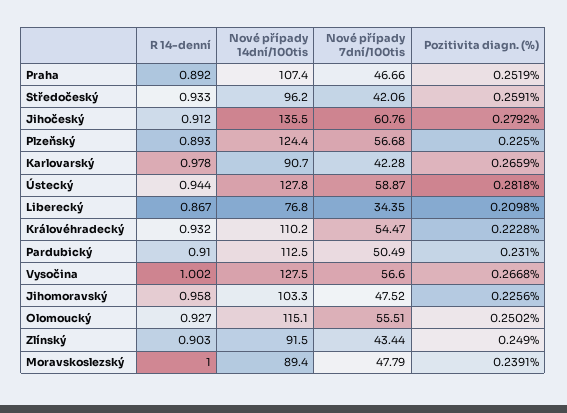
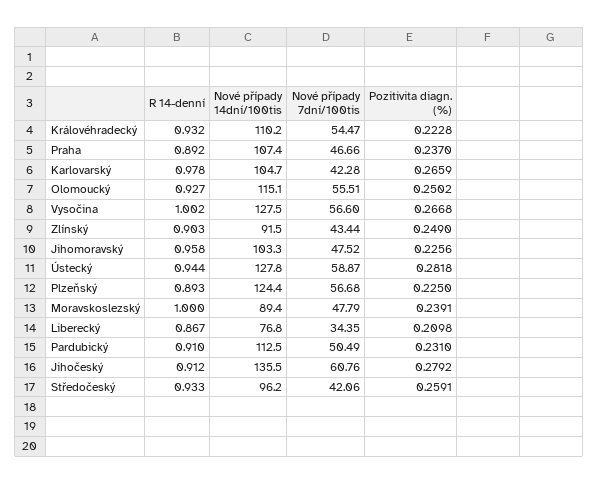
  {
    "R 14-denní": {
      "Praha": 0.892,
      "Středočeský": 0.933,
      "Jihočeský": 0.912,
      "Plzeňský": 0.893,
      "Karlovarský": 0.978,
      "Ústecký": 0.944,
      "Liberecký": 0.867,
      "Královéhradecký": 0.932,
      "Pardubický": 0.91,
      "Vysočina": 1.002,
      "Jihomoravský": 0.958,
      "Olomoucký": 0.927,
      "Zlínský": 0.903,
      "Moravskoslezský": 1
    },
    "Nové případy 14dní/100tis": {
      "Praha": 107.4,
      "Středočeský": 96.2,
      "Jihočeský": 135.5,
      "Plzeňský": 124.4,
-     "Karlovarský": 90.7,
+     "Karlovarský": 104.7,
      "Ústecký": 127.8,
      "Liberecký": 76.8,
      "Královéhradecký": 110.2,
      "Pardubický": 112.5,
      "Vysočina": 127.5,
      "Jihomoravský": 103.3,
      "Olomoucký": 115.1,
      "Zlínský": 91.5,
      "Moravskoslezský": 89.4
    },
    "Nové případy 7dní/100tis": {
      "Praha": 46.66,
      "Středočeský": 42.06,
      "Jihočeský": 60.76,
      "Plzeňský": 56.68,
      "Karlovarský": 42.28,
      "Ústecký": 58.87,
      "Liberecký": 34.35,
      "Královéhradecký": 54.47,
      "Pardubický": 50.49,
      "Vysočina": 56.6,
      "Jihomoravský": 47.52,
      "Olomoucký": 55.51,
      "Zlínský": 43.44,
      "Moravskoslezský": 47.79
    },
    "Pozitivita diagn. (%)": {
-     "Praha": 0.2519,
+     "Praha": 0.237,
      "Středočeský": 0.2591,
      "Jihočeský": 0.2792,
      "Plzeňský": 0.225,
      "Karlovarský": 0.2659,
      "Ústecký": 0.2818,
      "Liberecký": 0.2098,
      "Královéhradecký": 0.2228,
      "Pardubický": 0.231,
      "Vysočina": 0.2668,
      "Jihomoravský": 0.2256,
      "Olomoucký": 0.2502,
      "Zlínský": 0.249,
      "Moravskoslezský": 0.2391
    }
  }

